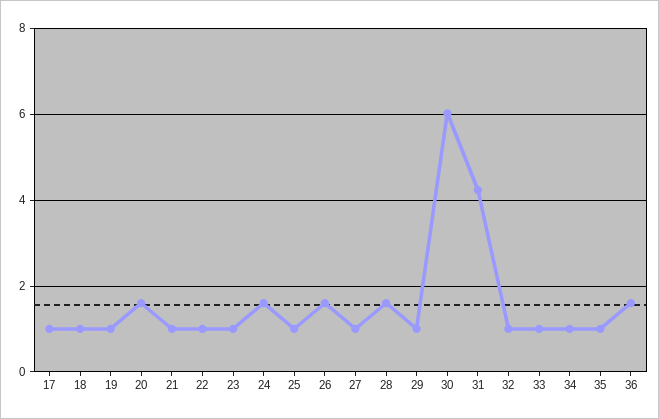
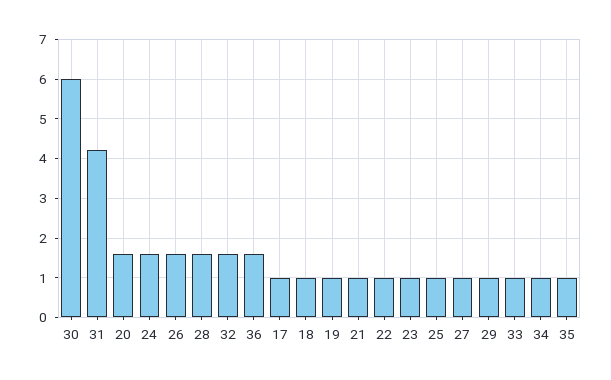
  {
    "17": 1,
    "18": 1,
    "19": 1,
    "20": 1.6,
    "21": 1,
    "22": 1,
    "23": 1,
    "24": 1.6,
    "25": 1,
    "26": 1.6,
    "27": 1,
    "28": 1.6,
    "29": 1,
    "30": 6,
    "31": 4.2,
-   "32": 1,
+   "32": 1.6,
    "33": 1,
    "34": 1,
    "35": 1,
    "36": 1.6
  }

